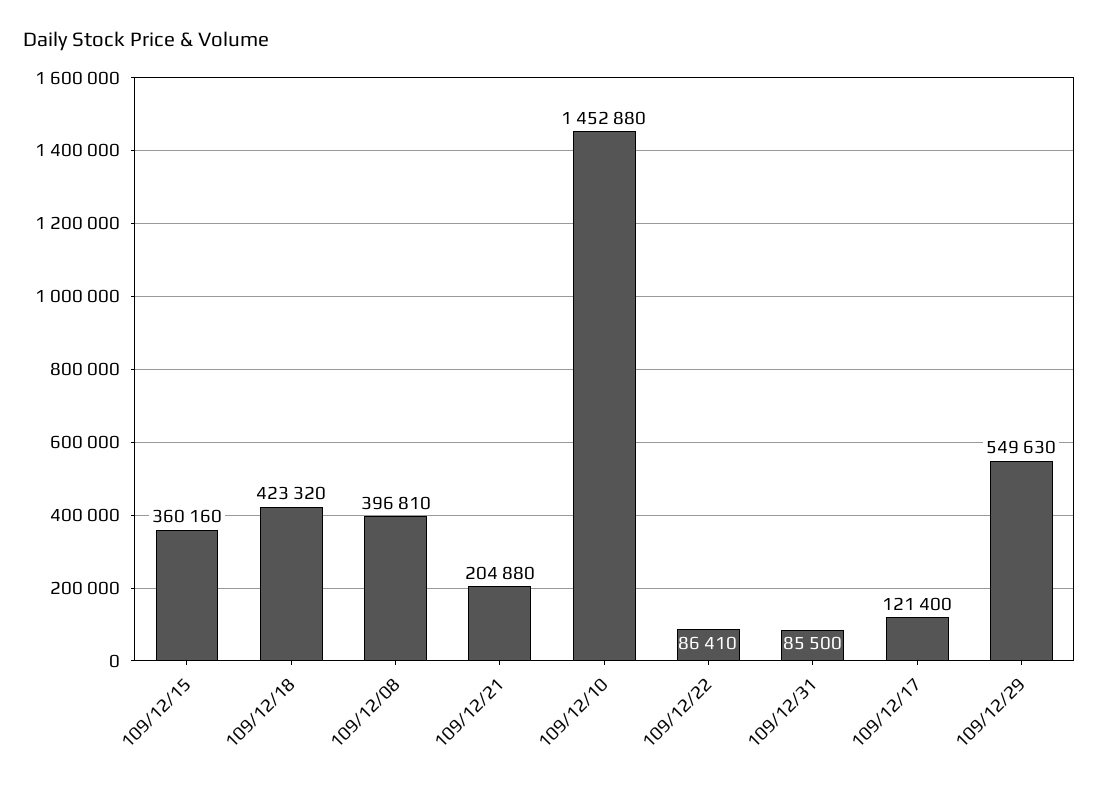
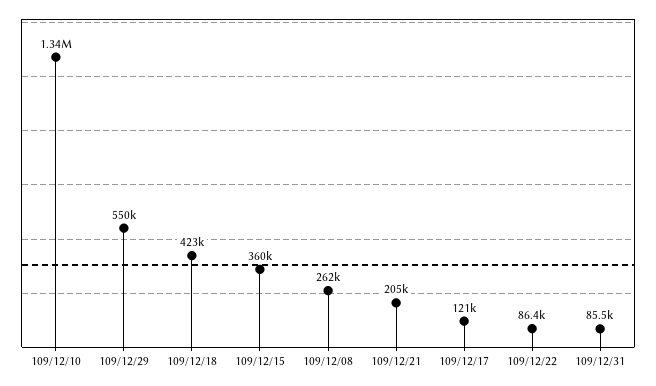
  {
    "109/12/15": 360160,
    "109/12/18": 423320,
-   "109/12/08": 396810,
+   "109/12/08": 262000,
    "109/12/21": 204880,
-   "109/12/10": 1452880,
+   "109/12/10": 1340000,
    "109/12/22": 86410,
    "109/12/31": 85500,
    "109/12/17": 121400,
    "109/12/29": 549630
  }

